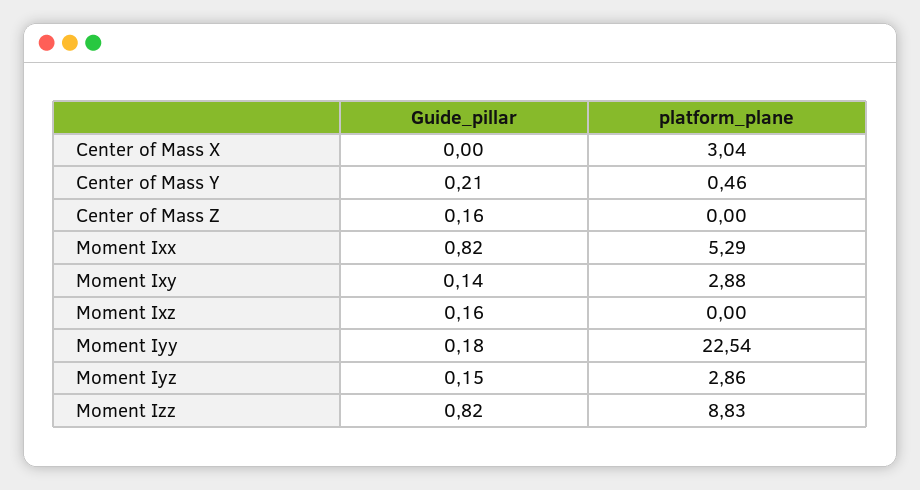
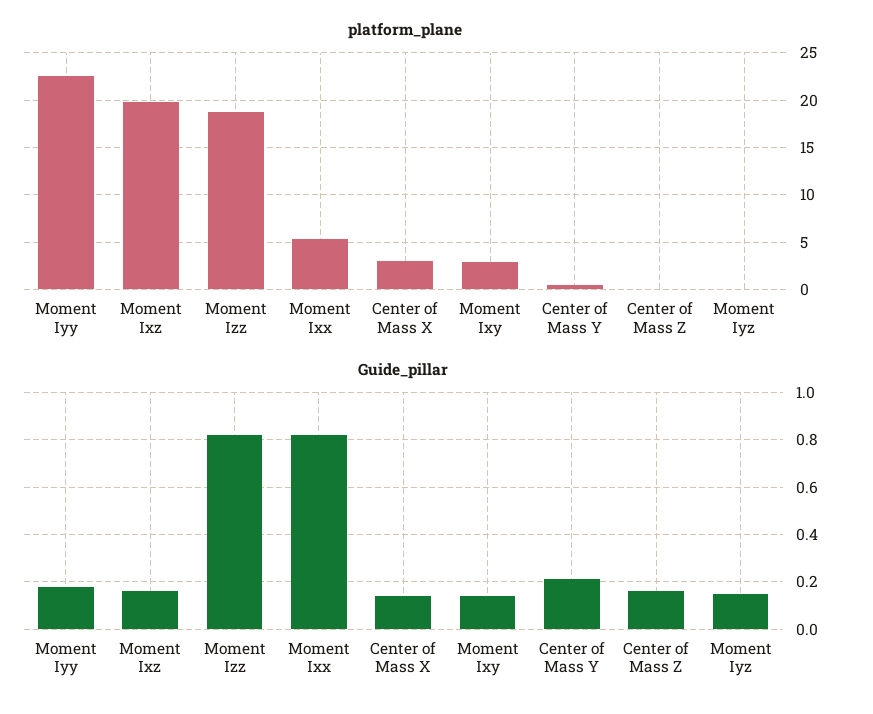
  {
    "Guide_pillar": {
-     "Center of Mass X": 0,
+     "Center of Mass X": 0.15,
      "Center of Mass Y": 0.21,
      "Center of Mass Z": 0.16,
      "Moment Ixx": 0.82,
      "Moment Ixy": 0.14,
      "Moment Ixz": 0.16,
      "Moment Iyy": 0.18,
      "Moment Iyz": 0.15,
      "Moment Izz": 0.82
    },
    "platform_plane": {
      "Center of Mass X": 3.04,
      "Center of Mass Y": 0.46,
      "Center of Mass Z": 0,
      "Moment Ixx": 5.29,
      "Moment Ixy": 2.88,
-     "Moment Ixz": 0,
+     "Moment Ixz": 20,
      "Moment Iyy": 22.54,
-     "Moment Iyz": 2.86,
+     "Moment Iyz": 0,
-     "Moment Izz": 8.83
+     "Moment Izz": 19
    }
  }

